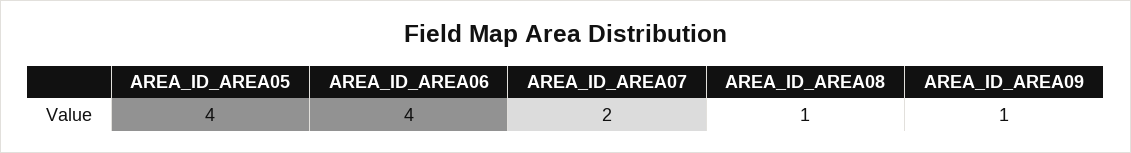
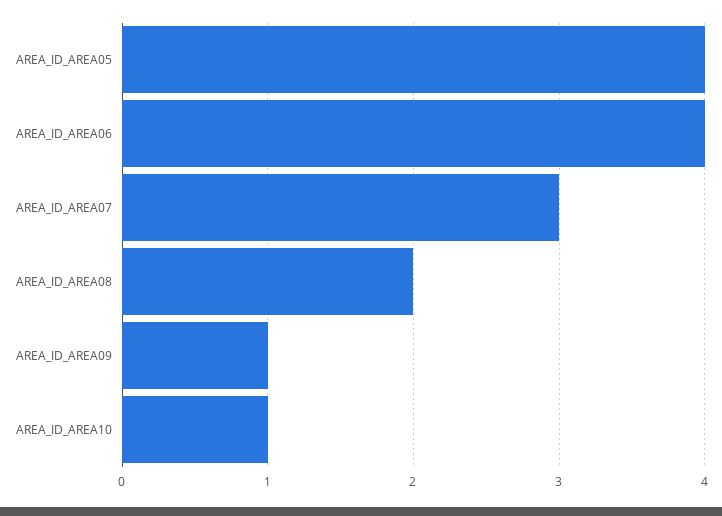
  {
    "AREA_ID_AREA05": 4,
    "AREA_ID_AREA06": 4,
-   "AREA_ID_AREA07": 2,
+   "AREA_ID_AREA07": 3,
-   "AREA_ID_AREA08": 1,
+   "AREA_ID_AREA08": 2,
-   "AREA_ID_AREA09": 1
+   "AREA_ID_AREA09": 1,
+   "AREA_ID_AREA10": 1
  }

